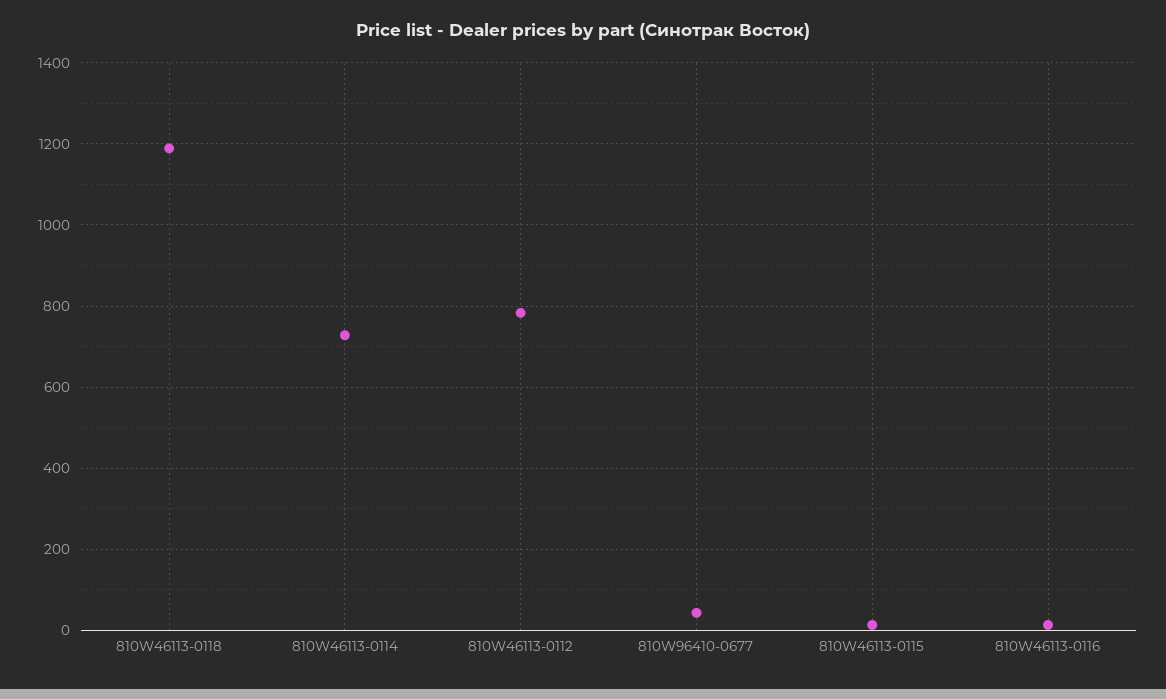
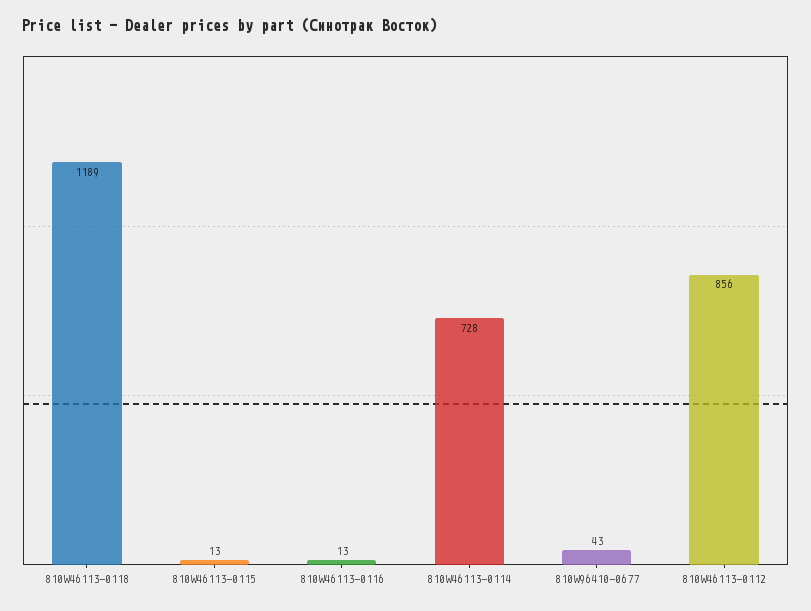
  {
    "810W46113-0118": 1189,
    "810W46113-0114": 728,
-   "810W46113-0112": 780,
+   "810W46113-0112": 856,
    "810W96410-0677": 43,
    "810W46113-0115": 13,
    "810W46113-0116": 13
  }

